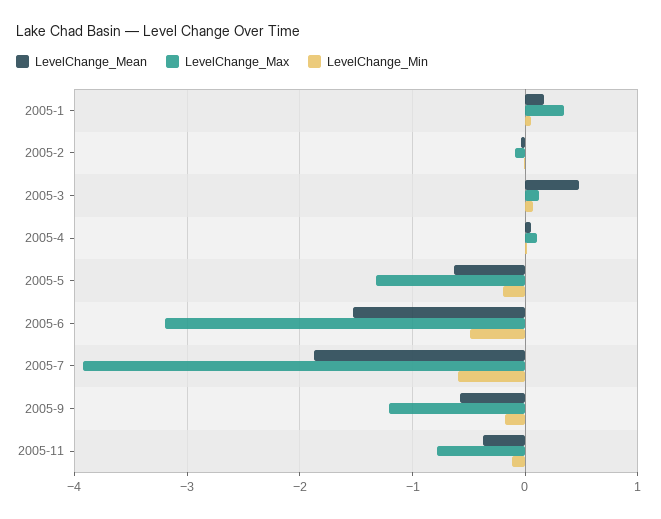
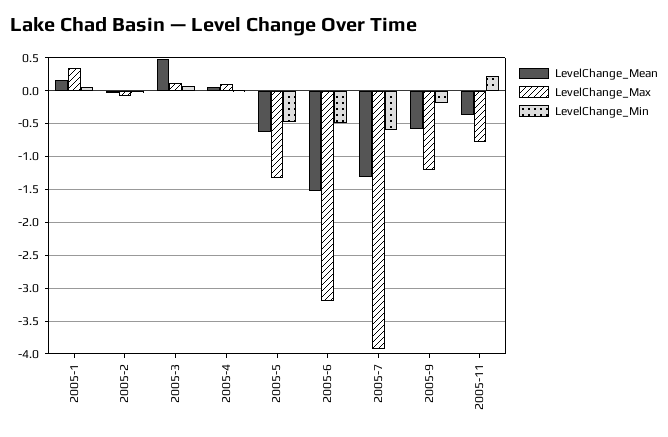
  {
    "LevelChange_Mean": {
      "2005-1": 0.2,
      "2005-2": 0,
      "2005-3": 0.5,
      "2005-4": 0,
      "2005-5": -0.6,
      "2005-6": -1.5,
-     "2005-7": -1.9,
+     "2005-7": -1.3,
      "2005-9": -0.6,
      "2005-11": -0.4
    },
    "LevelChange_Max": {
      "2005-1": 0.3,
      "2005-2": -0.1,
      "2005-3": 0.1,
      "2005-4": 0.1,
      "2005-5": -1.3,
      "2005-6": -3.2,
      "2005-7": -3.9,
      "2005-9": -1.2,
      "2005-11": -0.8
    },
    "LevelChange_Min": {
      "2005-1": 0.1,
      "2005-2": 0,
      "2005-3": 0.1,
      "2005-4": 0,
-     "2005-5": -0.2,
+     "2005-5": -0.5,
      "2005-6": -0.5,
      "2005-7": -0.6,
      "2005-9": -0.2,
-     "2005-11": -0.1
+     "2005-11": 0.2
    }
  }

